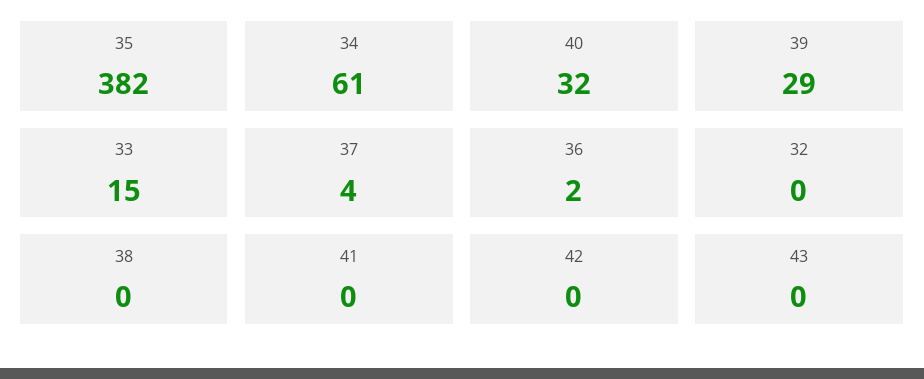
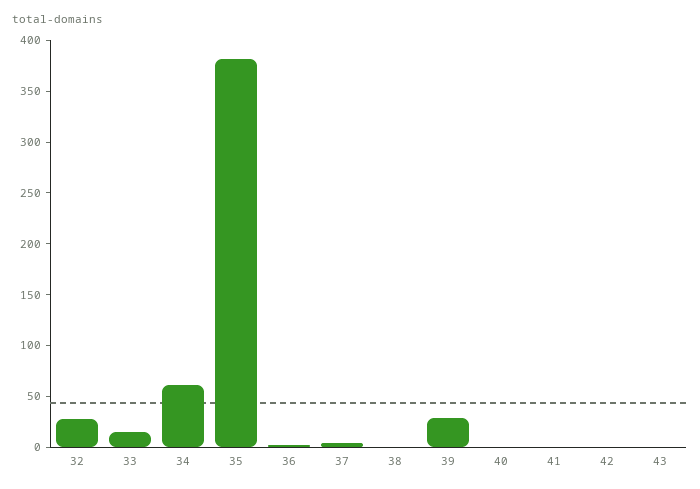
  {
    "35": 382,
    "34": 61,
-   "40": 32,
+   "40": 0,
    "39": 29,
    "33": 15,
    "37": 4,
    "36": 2,
-   "32": 0,
+   "32": 30,
    "38": 0,
    "41": 0,
    "42": 0,
    "43": 0
  }

